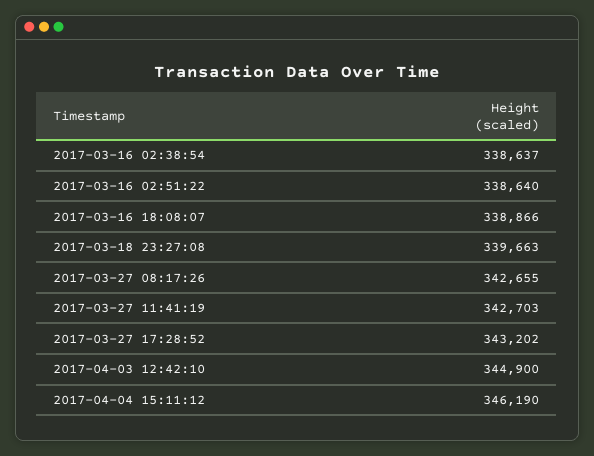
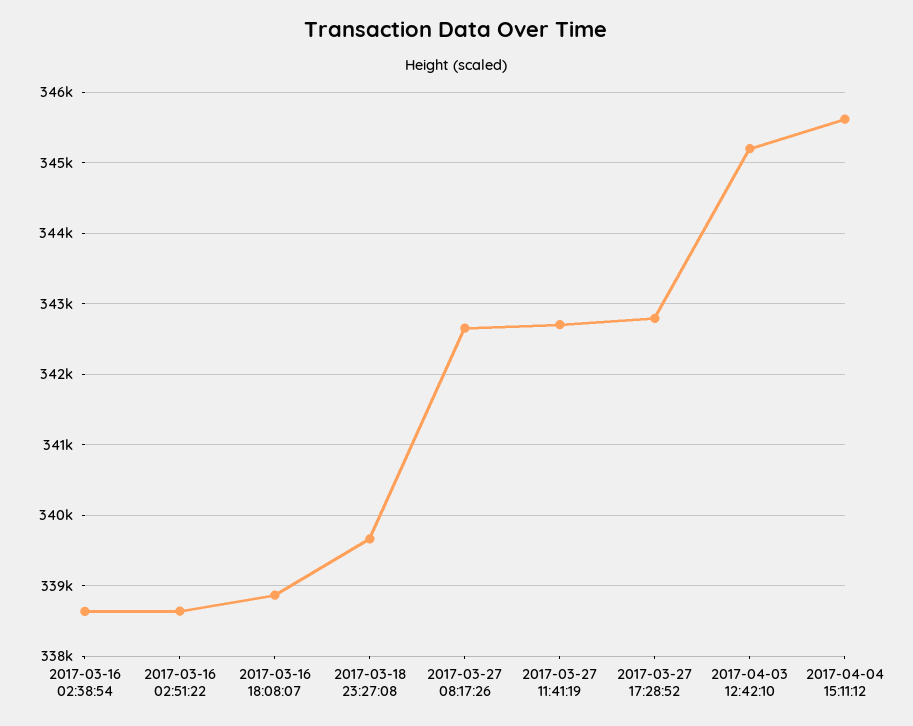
  {
    "2017-03-16 02:38:54": 338637,
    "2017-03-16 02:51:22": 338640,
    "2017-03-16 18:08:07": 338866,
    "2017-03-18 23:27:08": 339663,
    "2017-03-27 08:17:26": 342655,
    "2017-03-27 11:41:19": 342703,
-   "2017-03-27 17:28:52": 343202,
+   "2017-03-27 17:28:52": 342800,
-   "2017-04-03 12:42:10": 344900,
+   "2017-04-03 12:42:10": 345200,
-   "2017-04-04 15:11:12": 346190
+   "2017-04-04 15:11:12": 345600
  }

